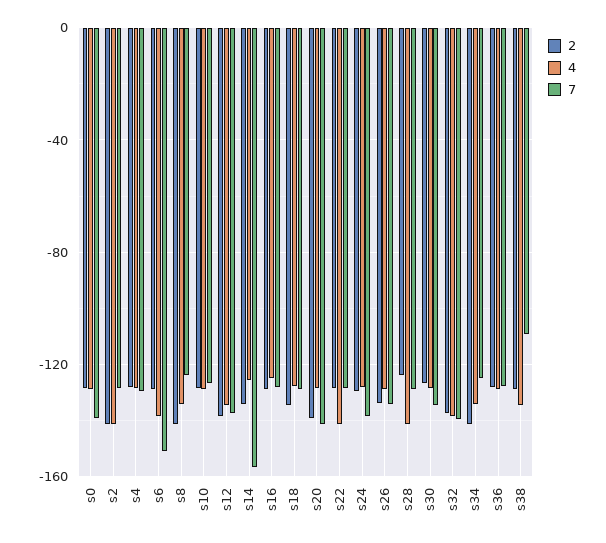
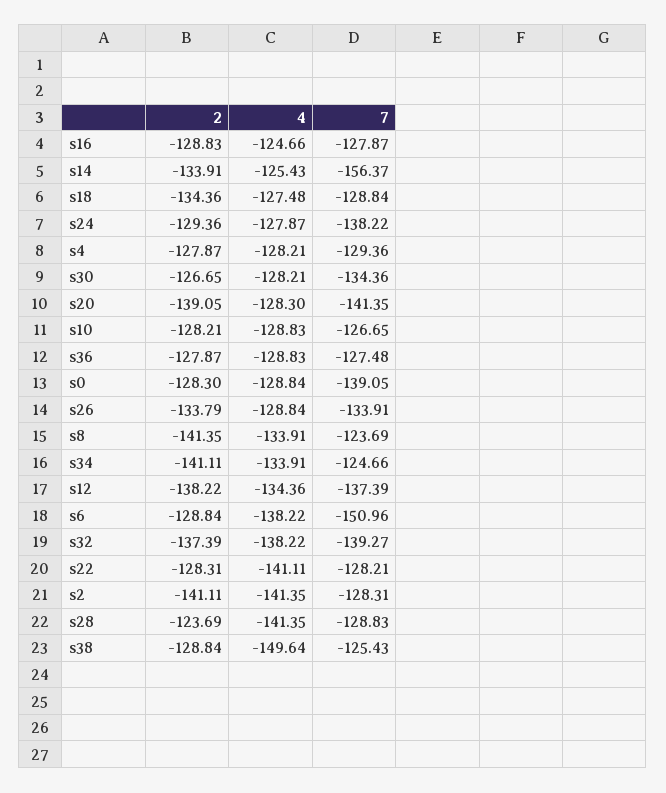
  {
    "2": {
      "s0": -128.3,
      "s2": -141.11,
      "s4": -127.87,
      "s6": -128.84,
      "s8": -141.35,
      "s10": -128.21,
      "s12": -138.22,
      "s14": -133.91,
      "s16": -128.83,
      "s18": -134.36,
      "s20": -139.05,
      "s22": -128.31,
      "s24": -129.36,
      "s26": -133.79,
      "s28": -123.69,
      "s30": -126.65,
      "s32": -137.39,
      "s34": -141.11,
      "s36": -127.87,
      "s38": -128.84
    },
    "4": {
      "s0": -128.84,
      "s2": -141.35,
      "s4": -128.21,
      "s6": -138.22,
      "s8": -133.91,
      "s10": -128.83,
      "s12": -134.36,
      "s14": -125.43,
      "s16": -124.66,
      "s18": -127.48,
      "s20": -128.3,
      "s22": -141.11,
      "s24": -127.87,
      "s26": -128.84,
      "s28": -141.35,
      "s30": -128.21,
      "s32": -138.22,
      "s34": -133.91,
      "s36": -128.83,
-     "s38": -135
+     "s38": -149.64
    },
    "7": {
      "s0": -139.05,
      "s2": -128.31,
      "s4": -129.36,
      "s6": -150.96,
      "s8": -123.69,
      "s10": -126.65,
      "s12": -137.39,
      "s14": -156.37,
      "s16": -127.87,
      "s18": -128.84,
      "s20": -141.35,
      "s22": -128.21,
      "s24": -138.22,
      "s26": -133.91,
      "s28": -128.83,
      "s30": -134.36,
      "s32": -139.27,
      "s34": -124.66,
      "s36": -127.48,
-     "s38": -110
+     "s38": -125.43
    }
  }

